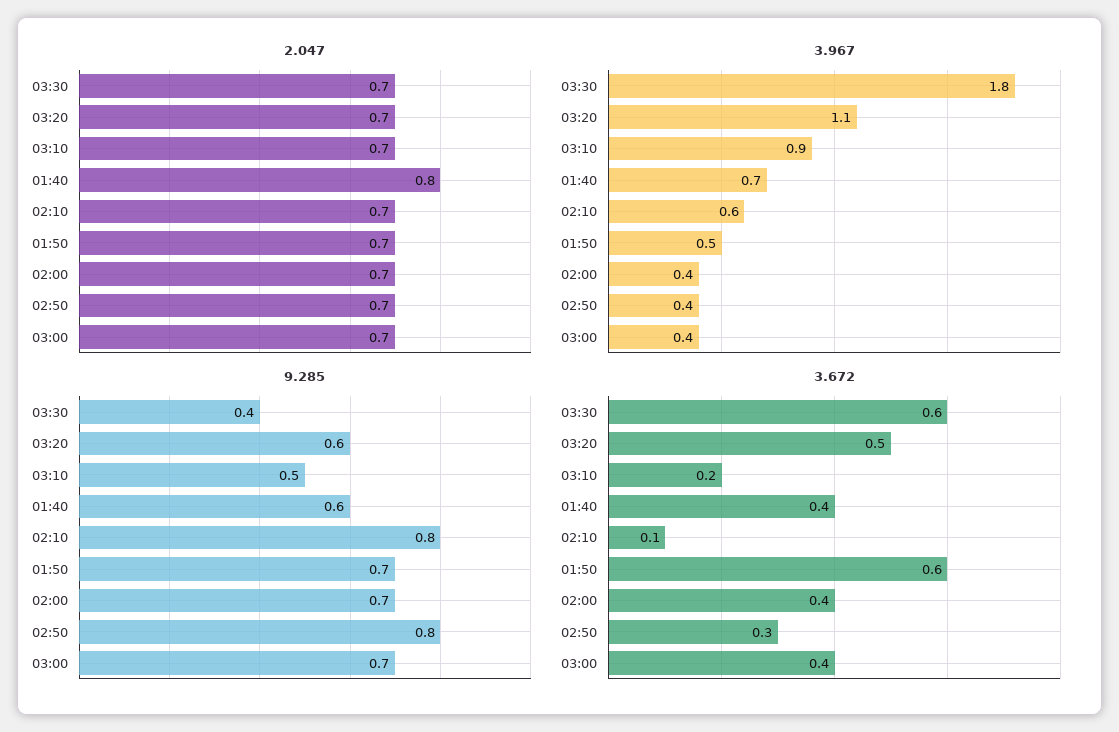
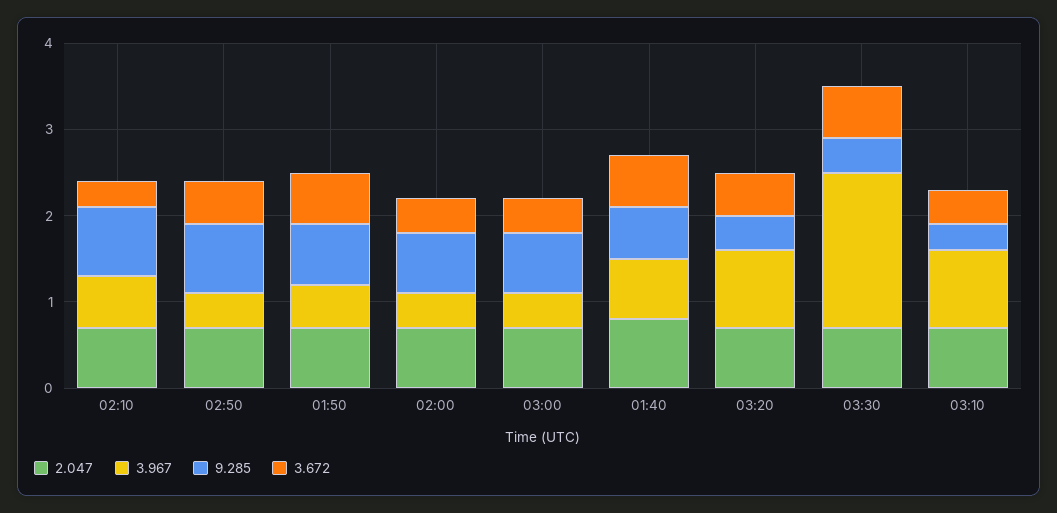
  {
    "2.047": {
      "03:30": 0.7,
      "03:20": 0.7,
      "03:10": 0.7,
      "01:40": 0.8,
      "02:10": 0.7,
      "01:50": 0.7,
      "02:00": 0.7,
      "02:50": 0.7,
      "03:00": 0.7
    },
    "3.967": {
      "03:30": 1.8,
-     "03:20": 1.1,
+     "03:20": 0.9,
      "03:10": 0.9,
      "01:40": 0.7,
      "02:10": 0.6,
      "01:50": 0.5,
      "02:00": 0.4,
      "02:50": 0.4,
      "03:00": 0.4
    },
    "9.285": {
      "03:30": 0.4,
-     "03:20": 0.6,
+     "03:20": 0.4,
-     "03:10": 0.5,
+     "03:10": 0.3,
      "01:40": 0.6,
      "02:10": 0.8,
      "01:50": 0.7,
      "02:00": 0.7,
      "02:50": 0.8,
      "03:00": 0.7
    },
    "3.672": {
      "03:30": 0.6,
      "03:20": 0.5,
-     "03:10": 0.2,
+     "03:10": 0.4,
-     "01:40": 0.4,
+     "01:40": 0.6,
-     "02:10": 0.1,
+     "02:10": 0.3,
      "01:50": 0.6,
      "02:00": 0.4,
-     "02:50": 0.3,
+     "02:50": 0.5,
      "03:00": 0.4
    }
  }

